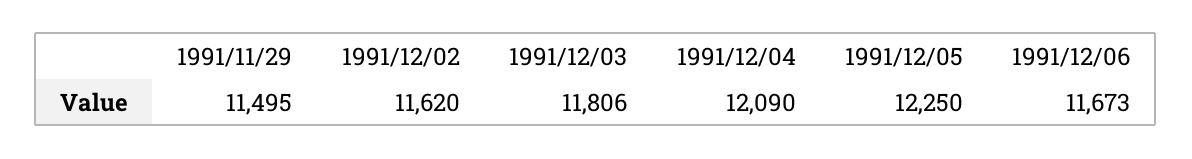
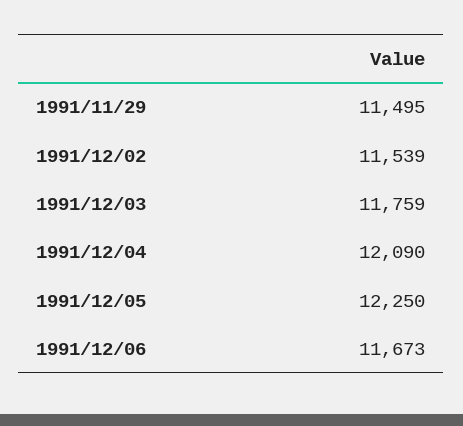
  {
    "1991/11/29": 11495,
-   "1991/12/02": 11620,
+   "1991/12/02": 11539,
-   "1991/12/03": 11806,
+   "1991/12/03": 11759,
    "1991/12/04": 12090,
    "1991/12/05": 12250,
    "1991/12/06": 11673
  }

